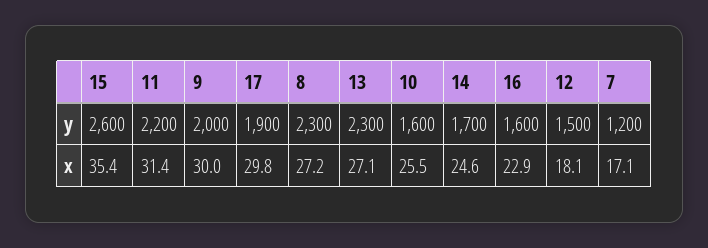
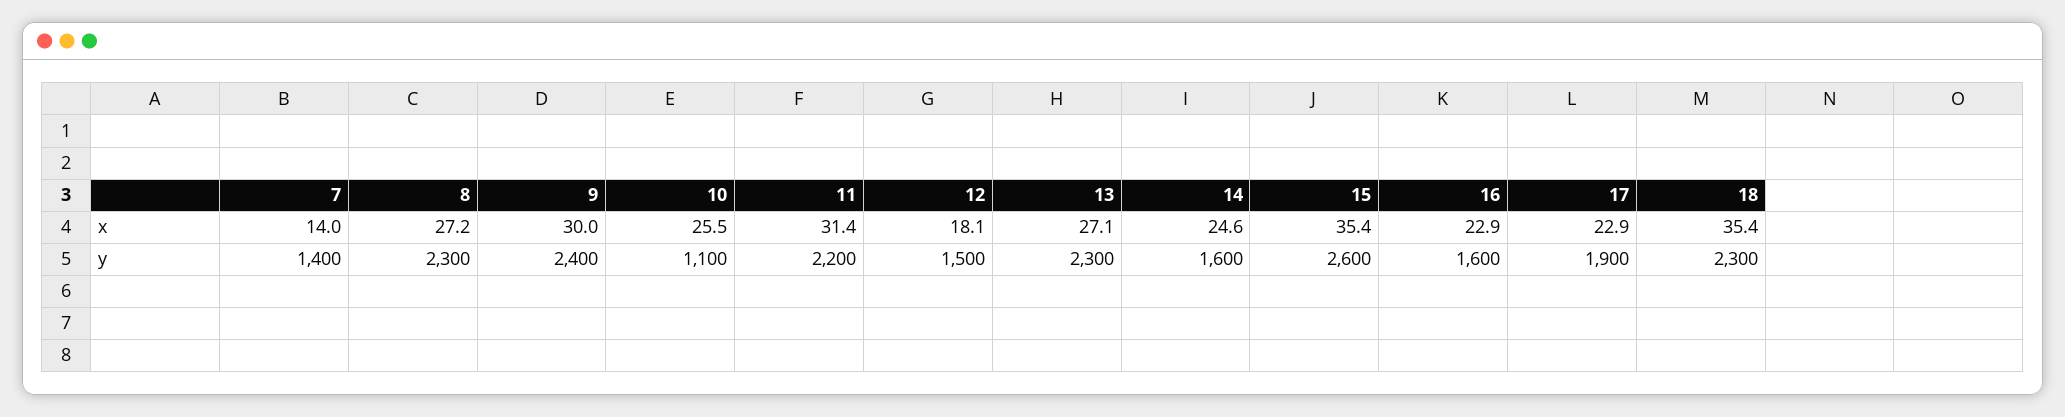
  {
    "15": {
      "y": 2600,
      "x": 35.4
    },
    "11": {
      "y": 2200,
      "x": 31.4
    },
    "9": {
-     "y": 2000,
+     "y": 2400,
      "x": 30
    },
    "17": {
      "y": 1900,
-     "x": 29.8
+     "x": 22.9
    },
    "8": {
      "y": 2300,
      "x": 27.2
    },
    "13": {
      "y": 2300,
      "x": 27.1
    },
    "10": {
-     "y": 1600,
+     "y": 1100,
      "x": 25.5
    },
    "14": {
-     "y": 1700,
+     "y": 1600,
      "x": 24.6
    },
    "16": {
      "y": 1600,
      "x": 22.9
    },
    "12": {
      "y": 1500,
      "x": 18.1
    },
    "7": {
-     "y": 1200,
+     "y": 1400,
-     "x": 17.1
+     "x": 14
-   }
+   },
+   "18": {
+     "x": 35.4,
+     "y": 2300
+   }
  }

